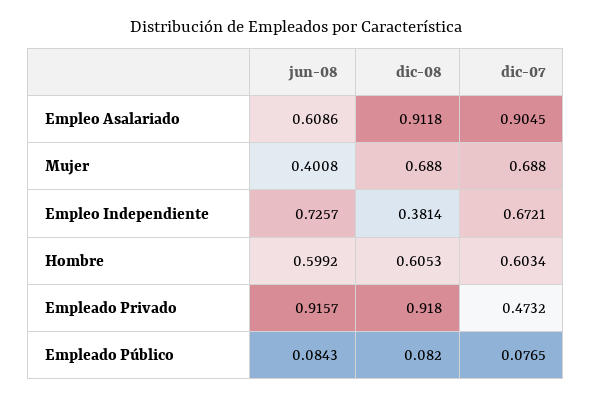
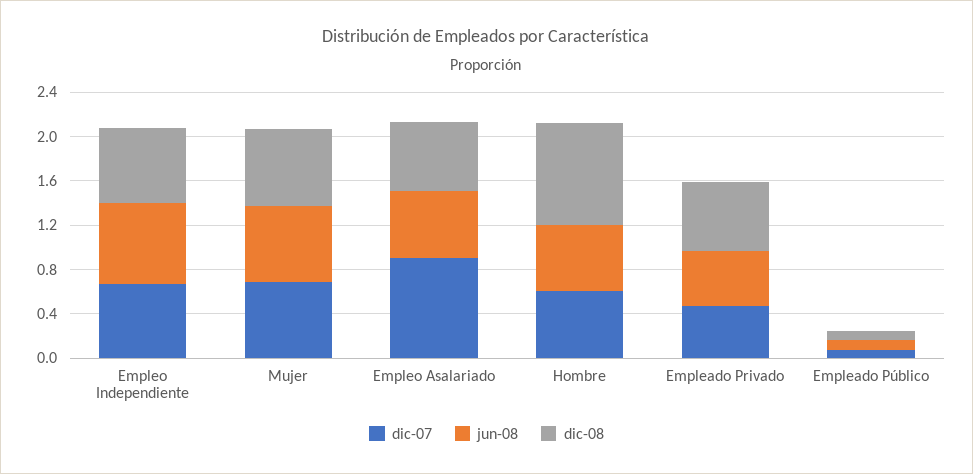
  {
    "jun-08": {
      "Empleo Asalariado": 0.6086,
-     "Mujer": 0.4008,
+     "Mujer": 0.7,
      "Empleo Independiente": 0.7257,
      "Hombre": 0.5992,
-     "Empleado Privado": 0.9157,
+     "Empleado Privado": 0.5,
      "Empleado Público": 0.0843
    },
    "dic-08": {
-     "Empleo Asalariado": 0.9118,
+     "Empleo Asalariado": 0.6,
      "Mujer": 0.688,
-     "Empleo Independiente": 0.3814,
+     "Empleo Independiente": 0.7,
-     "Hombre": 0.6053,
+     "Hombre": 0.9,
-     "Empleado Privado": 0.918,
+     "Empleado Privado": 0.6,
      "Empleado Público": 0.082
    },
    "dic-07": {
      "Empleo Asalariado": 0.9045,
      "Mujer": 0.688,
      "Empleo Independiente": 0.6721,
      "Hombre": 0.6034,
      "Empleado Privado": 0.4732,
      "Empleado Público": 0.0765
    }
  }

